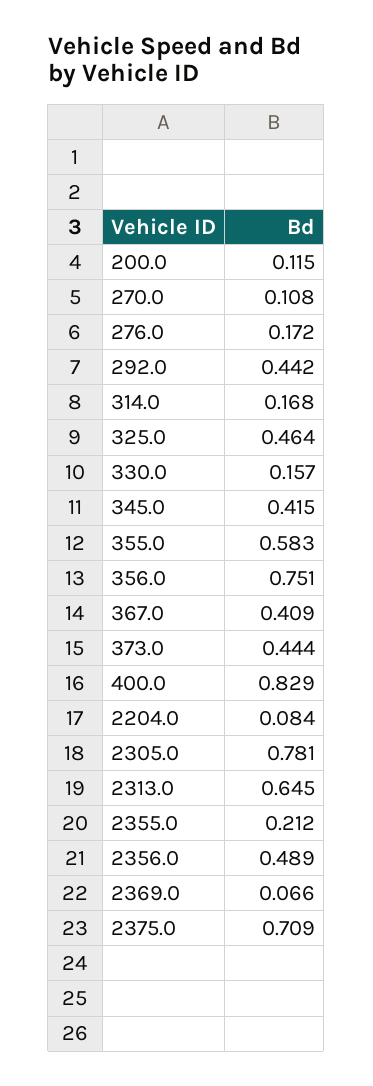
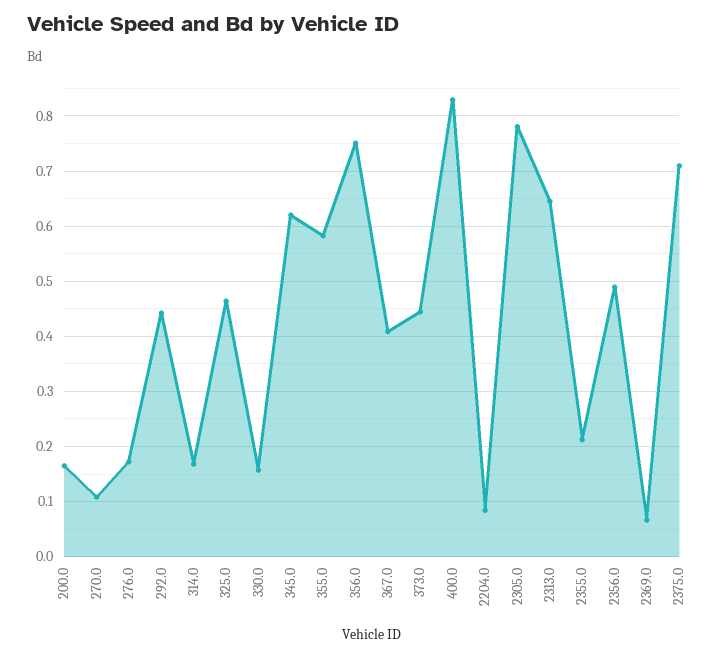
  {
-   "200.0": 0.115,
+   "200.0": 0.16,
    "270.0": 0.108,
    "276.0": 0.172,
    "292.0": 0.442,
    "314.0": 0.168,
    "325.0": 0.464,
    "330.0": 0.157,
-   "345.0": 0.415,
+   "345.0": 0.62,
    "355.0": 0.583,
    "356.0": 0.751,
    "367.0": 0.409,
    "373.0": 0.444,
    "400.0": 0.829,
    "2204.0": 0.084,
    "2305.0": 0.781,
    "2313.0": 0.645,
    "2355.0": 0.212,
    "2356.0": 0.489,
    "2369.0": 0.066,
    "2375.0": 0.709
  }

